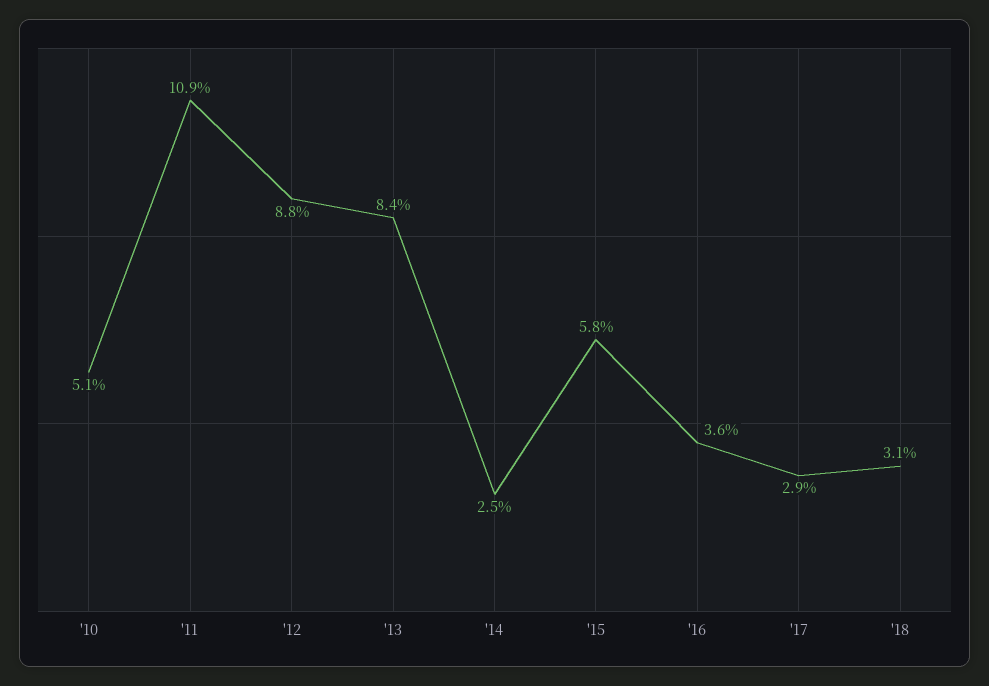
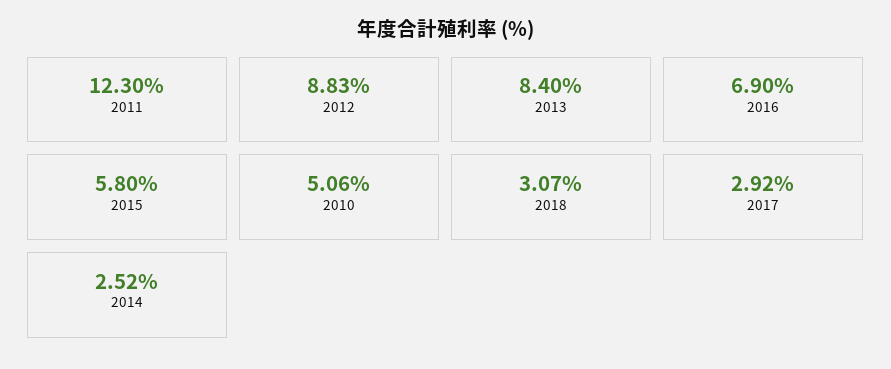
  {
    "'10": 5.06,
-   "'11": 10.9,
+   "'11": 12.3,
    "'12": 8.83,
    "'13": 8.4,
    "'14": 2.52,
    "'15": 5.8,
-   "'16": 3.6,
+   "'16": 6.9,
    "'17": 2.92,
    "'18": 3.07
  }

